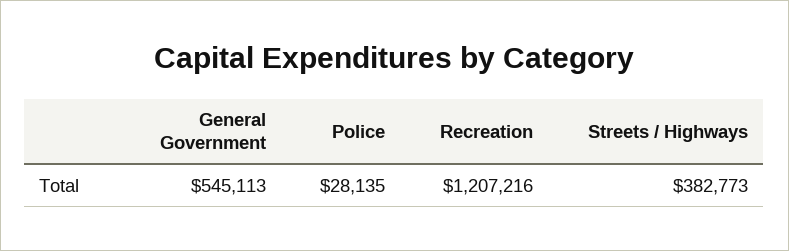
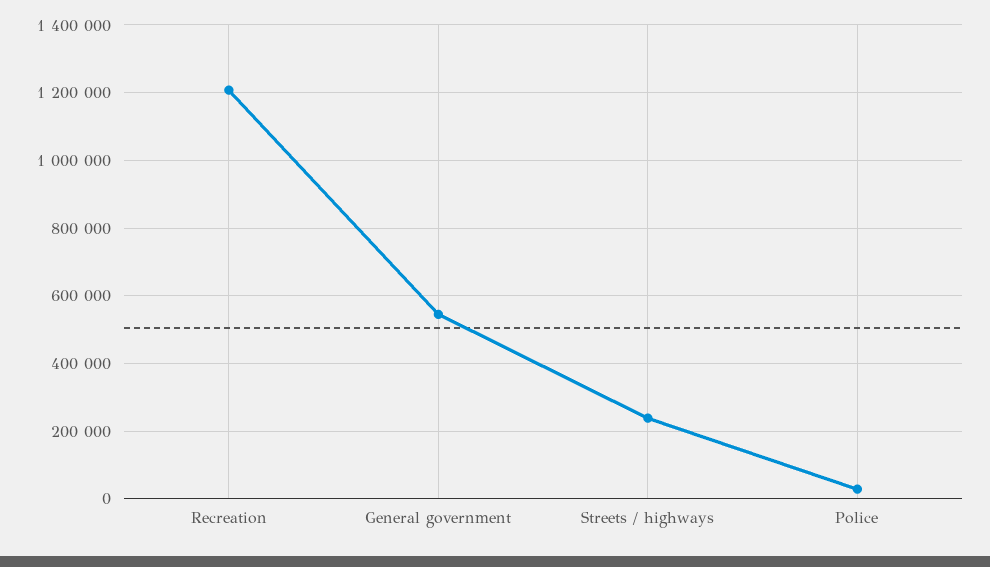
  {
    "General Government": 545113,
    "Police": 28135,
    "Recreation": 1207216,
-   "Streets / Highways": 382773
+   "Streets / Highways": 240000
  }

